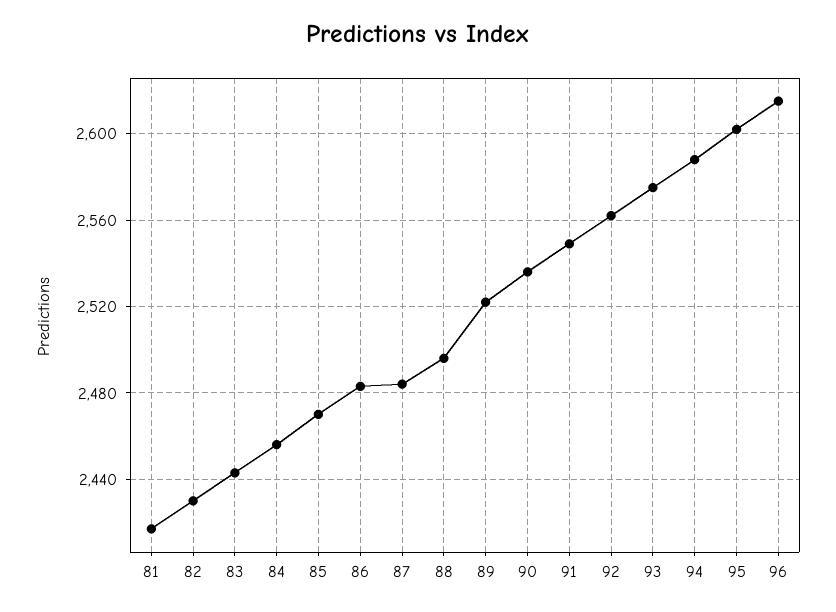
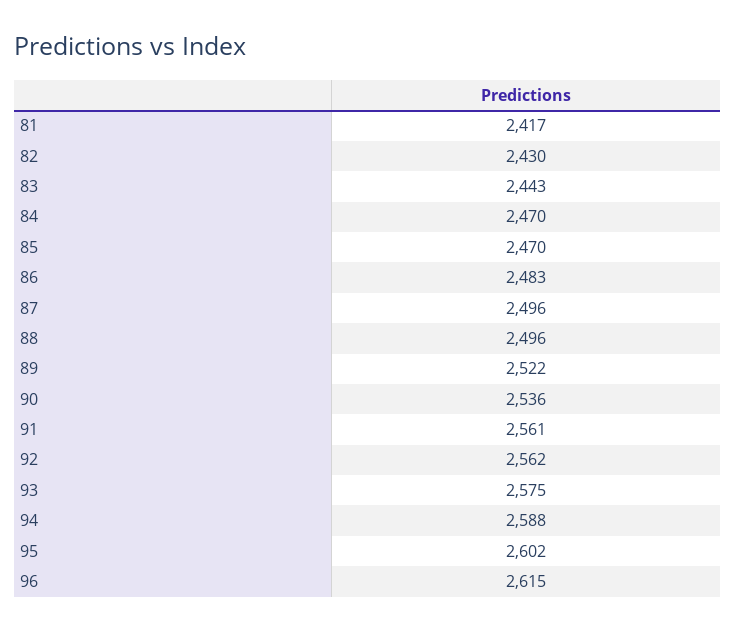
  {
    "81": 2417,
    "82": 2430,
    "83": 2443,
-   "84": 2455,
+   "84": 2470,
    "85": 2470,
    "86": 2483,
-   "87": 2485,
+   "87": 2496,
    "88": 2496,
    "89": 2522,
    "90": 2536,
-   "91": 2550,
+   "91": 2561,
    "92": 2562,
    "93": 2575,
    "94": 2588,
    "95": 2602,
    "96": 2615
  }

